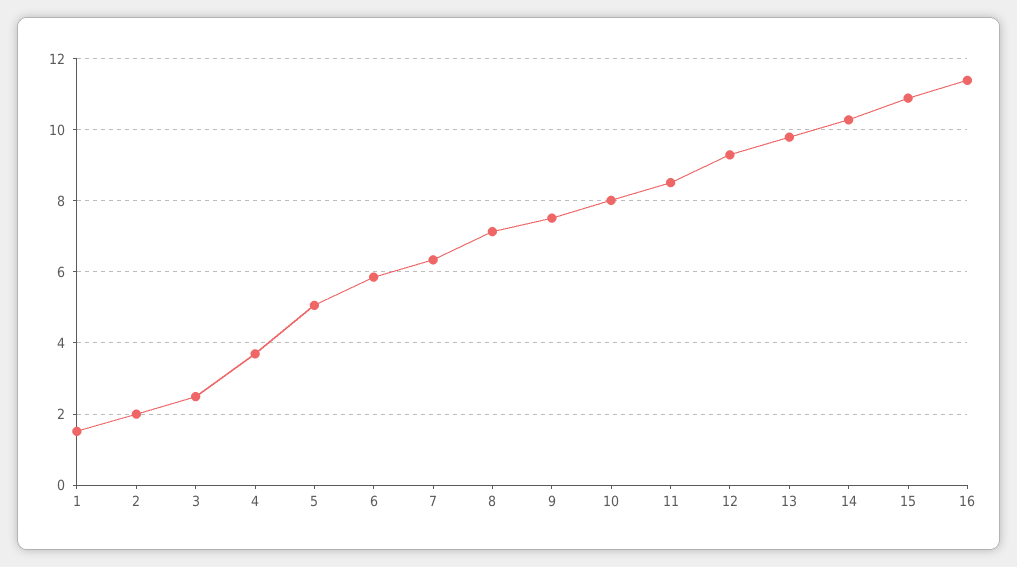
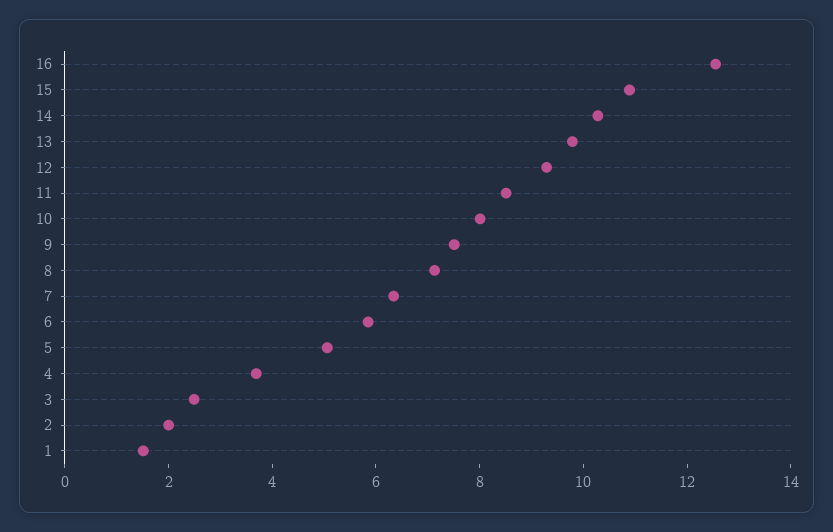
  {
    "1": 1.6,
    "2": 2,
    "3": 2.4,
    "4": 3.6,
    "5": 5,
    "6": 5.8,
    "7": 6.4,
    "8": 7.2,
    "9": 7.6,
    "10": 8,
    "11": 8.6,
    "12": 9.2,
    "13": 9.8,
    "14": 10.2,
    "15": 10.8,
-   "16": 11.4
+   "16": 12.5
  }

